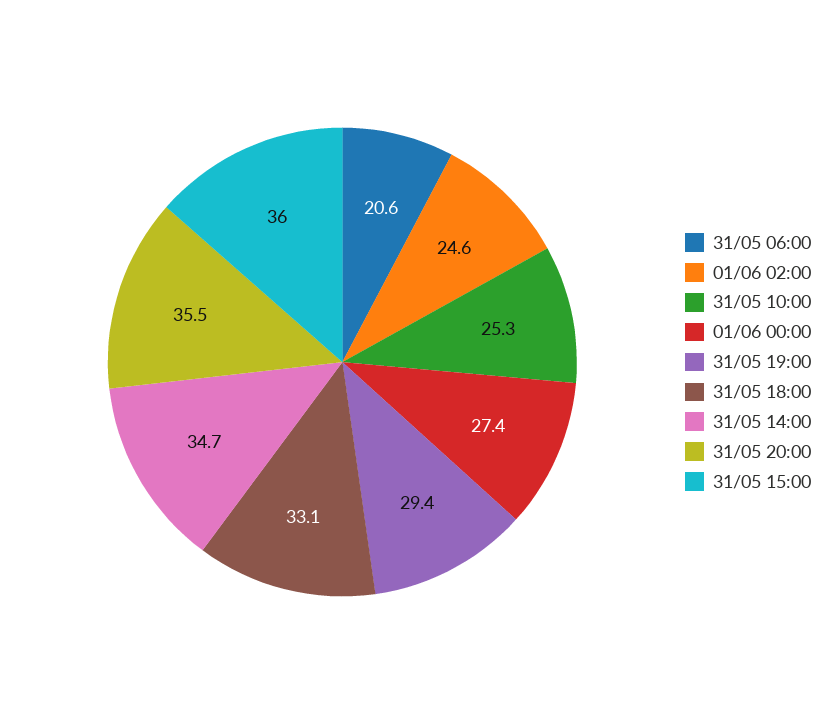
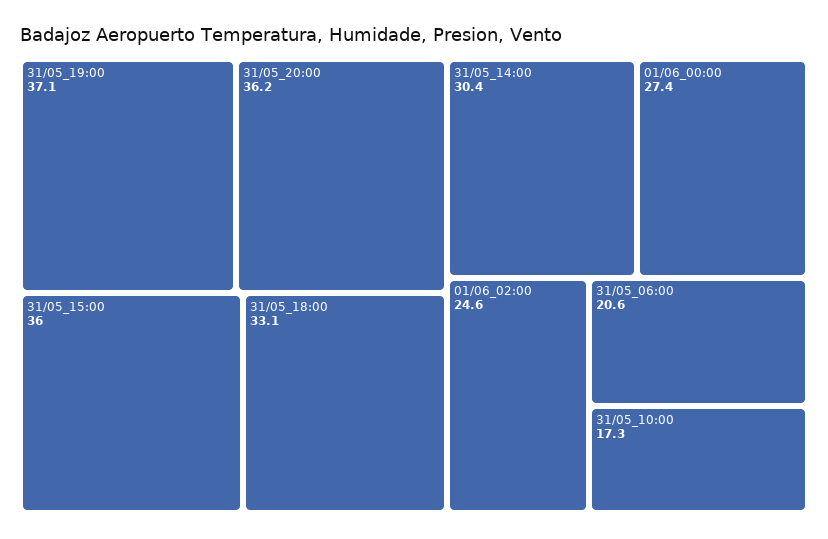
  {
    "31/05 06:00": 20.6,
    "01/06 02:00": 24.6,
-   "31/05 10:00": 25.3,
+   "31/05 10:00": 17.3,
    "01/06 00:00": 27.4,
-   "31/05 19:00": 29.4,
+   "31/05 19:00": 37.1,
    "31/05 18:00": 33.1,
-   "31/05 14:00": 34.7,
+   "31/05 14:00": 30.4,
-   "31/05 20:00": 35.5,
+   "31/05 20:00": 36.2,
    "31/05 15:00": 36
  }

